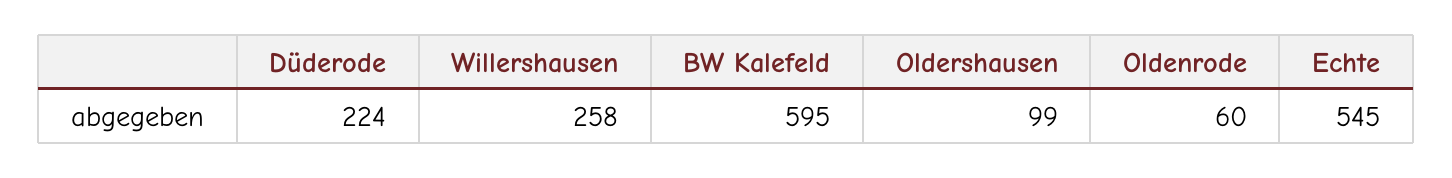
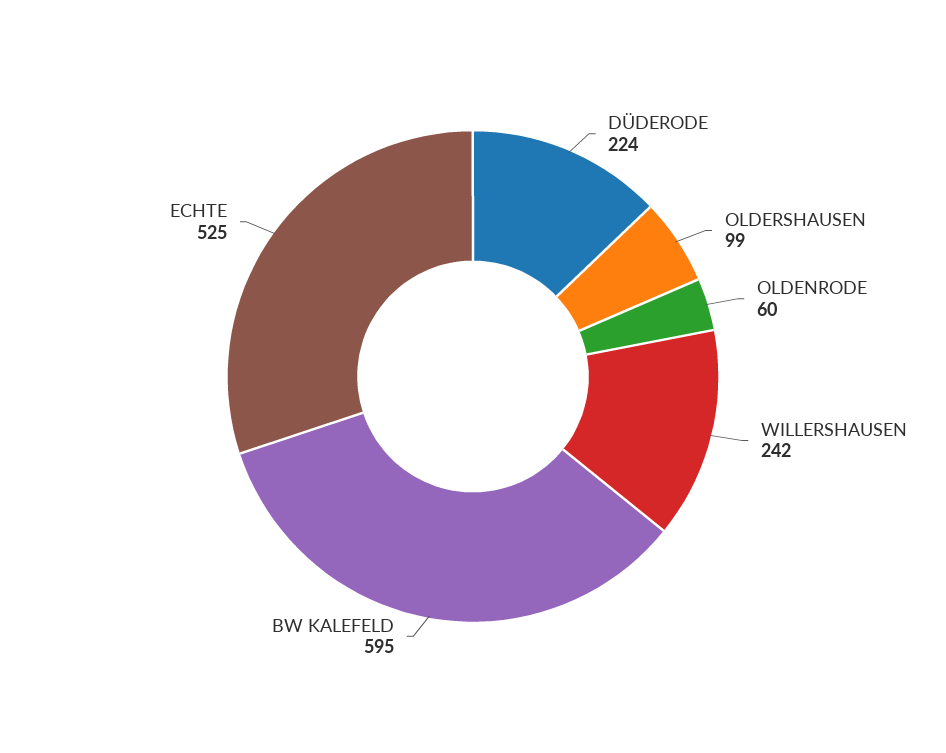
  {
    "Düderode": 224,
-   "Willershausen": 258,
+   "Willershausen": 242,
    "BW Kalefeld": 595,
    "Oldershausen": 99,
    "Oldenrode": 60,
-   "Echte": 545
+   "Echte": 525
  }

